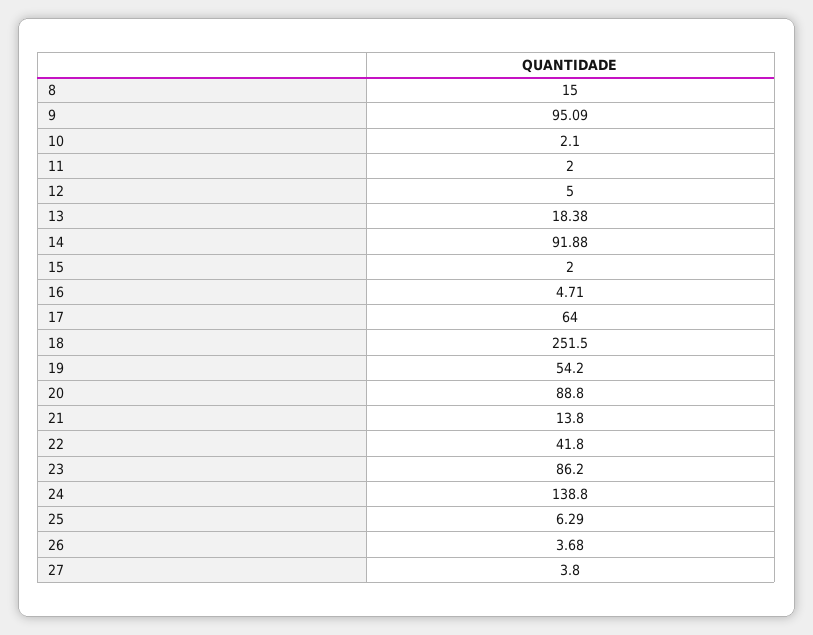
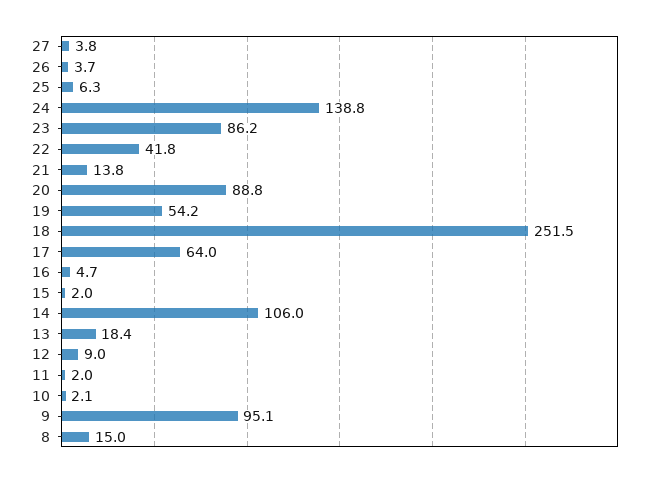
  {
    "8": 15,
    "9": 95.09,
    "10": 2.1,
    "11": 2,
-   "12": 5,
+   "12": 9,
    "13": 18.38,
-   "14": 91.88,
+   "14": 106,
    "15": 2,
    "16": 4.71,
    "17": 64,
    "18": 251.5,
    "19": 54.2,
    "20": 88.8,
    "21": 13.8,
    "22": 41.8,
    "23": 86.2,
    "24": 138.8,
    "25": 6.29,
    "26": 3.68,
    "27": 3.8
  }

